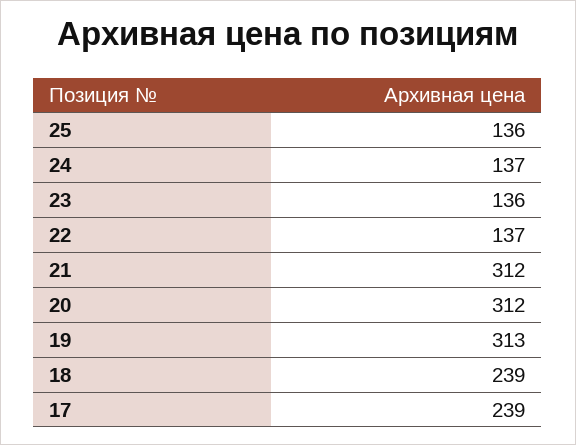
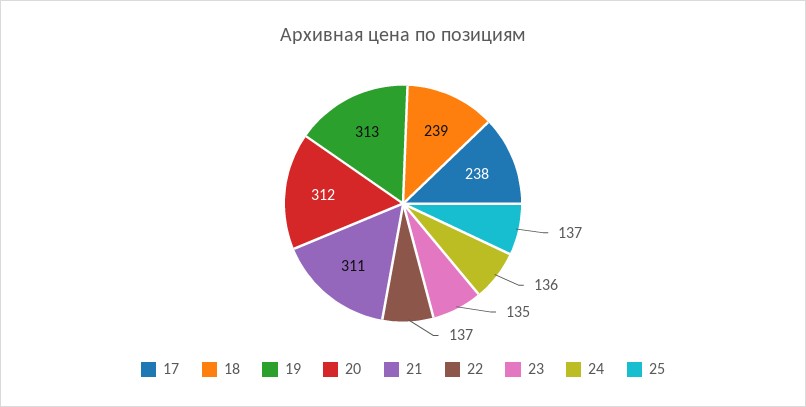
  {
-   "25": 136,
+   "25": 137,
-   "24": 137,
+   "24": 136,
-   "23": 136,
+   "23": 135,
    "22": 137,
-   "21": 312,
+   "21": 311,
    "20": 312,
    "19": 313,
    "18": 239,
-   "17": 239
+   "17": 238
  }

